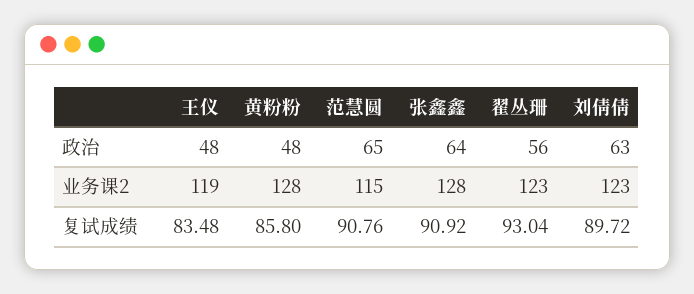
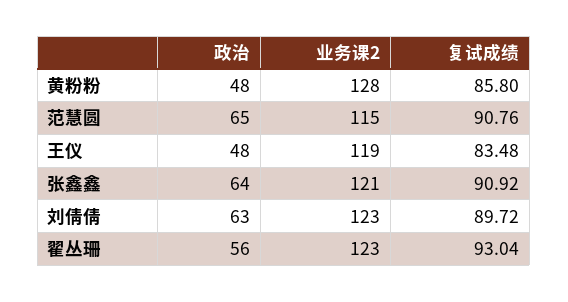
  {
    "王仪": {
      "政治": 48,
      "业务课2": 119,
      "复试成绩": 83.48
    },
    "黄粉粉": {
      "政治": 48,
      "业务课2": 128,
      "复试成绩": 85.8
    },
    "范慧圆": {
      "政治": 65,
      "业务课2": 115,
      "复试成绩": 90.76
    },
    "张鑫鑫": {
      "政治": 64,
-     "业务课2": 128,
+     "业务课2": 121,
      "复试成绩": 90.92
    },
    "翟丛珊": {
      "政治": 56,
      "业务课2": 123,
      "复试成绩": 93.04
    },
    "刘倩倩": {
      "政治": 63,
      "业务课2": 123,
      "复试成绩": 89.72
    }
  }

